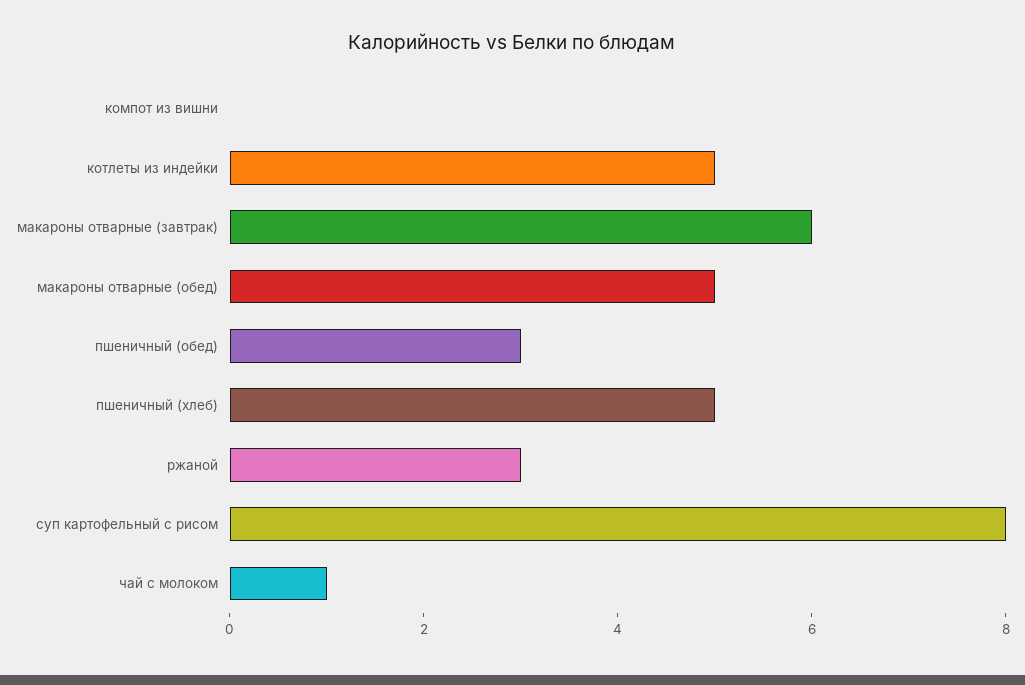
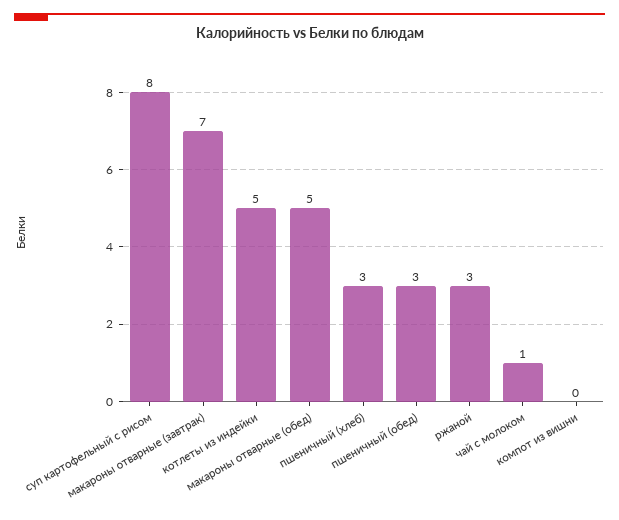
  {
    "компот из вишни": 0,
    "котлеты из индейки": 5,
-   "макароны отварные (завтрак)": 6,
+   "макароны отварные (завтрак)": 7,
    "макароны отварные (обед)": 5,
    "пшеничный (обед)": 3,
-   "пшеничный (хлеб)": 5,
+   "пшеничный (хлеб)": 3,
    "ржаной": 3,
    "суп картофельный с рисом": 8,
    "чай с молоком": 1
  }

